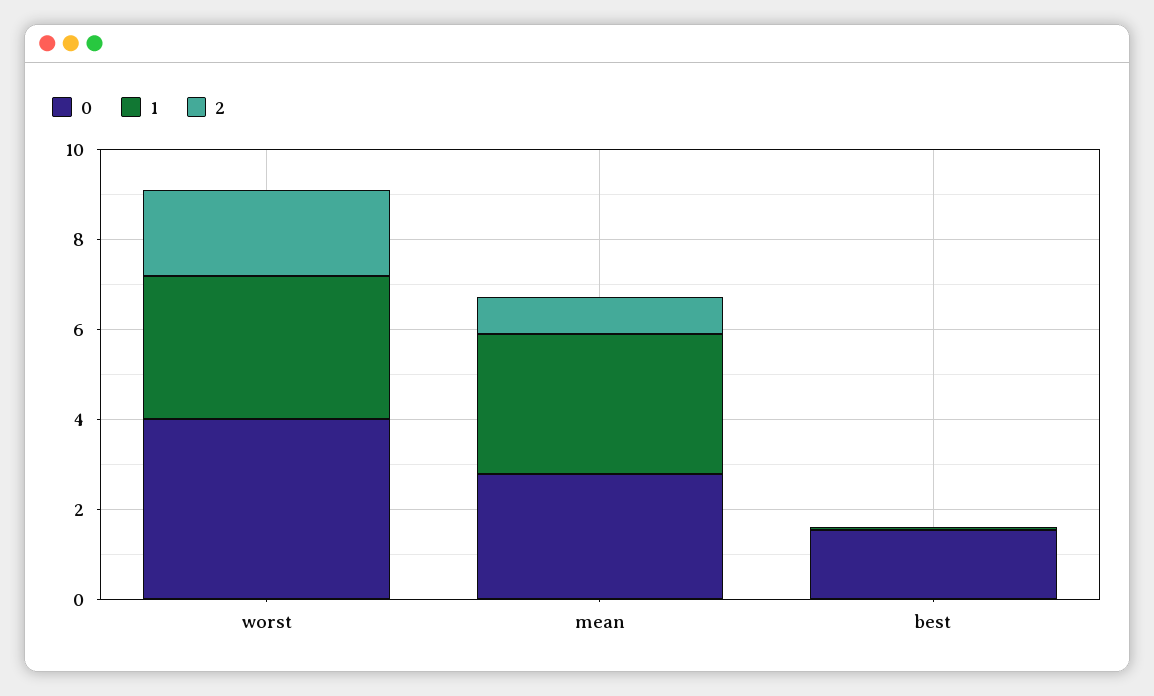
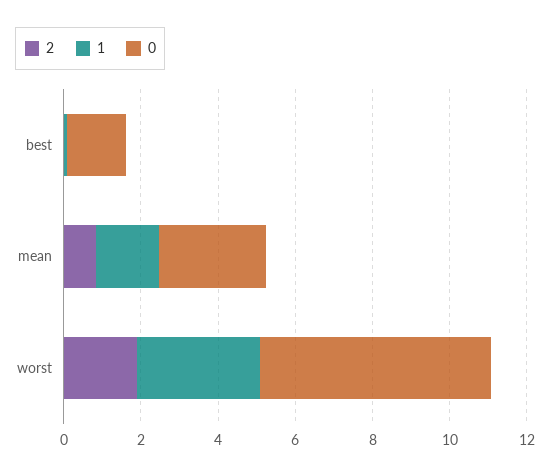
  {
    "0": {
-     "worst": 4,
+     "worst": 6,
      "mean": 3,
      "best": 1.5
    },
    "1": {
      "worst": 3,
-     "mean": 3,
+     "mean": 1.5,
      "best": 0
    },
    "2": {
      "worst": 2,
      "mean": 1,
      "best": 0
    }
  }

